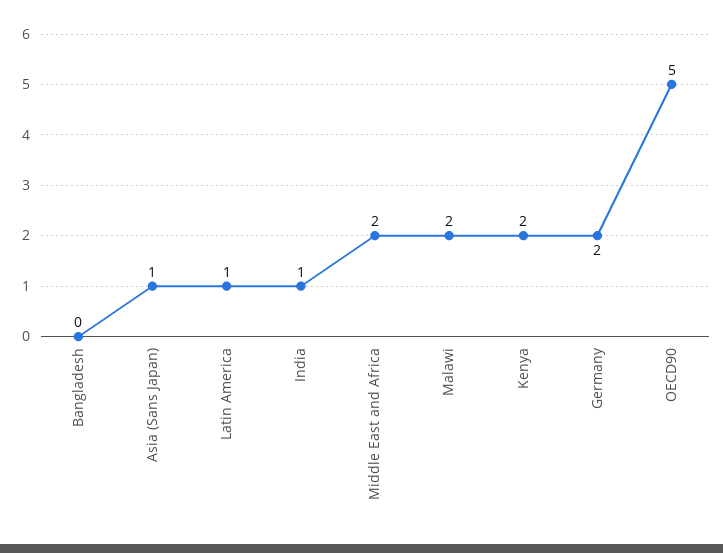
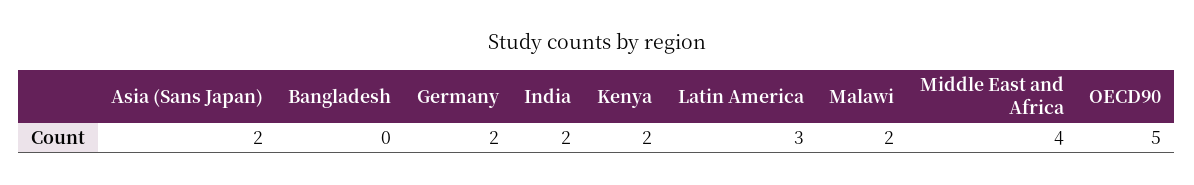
  {
    "Bangladesh": 0,
-   "Asia (Sans Japan)": 1,
+   "Asia (Sans Japan)": 2,
-   "Latin America": 1,
+   "Latin America": 3,
-   "India": 1,
+   "India": 2,
-   "Middle East and Africa": 2,
+   "Middle East and Africa": 4,
    "Malawi": 2,
    "Kenya": 2,
    "Germany": 2,
    "OECD90": 5
  }

